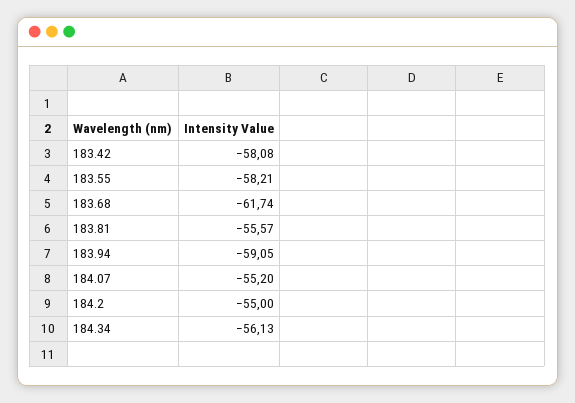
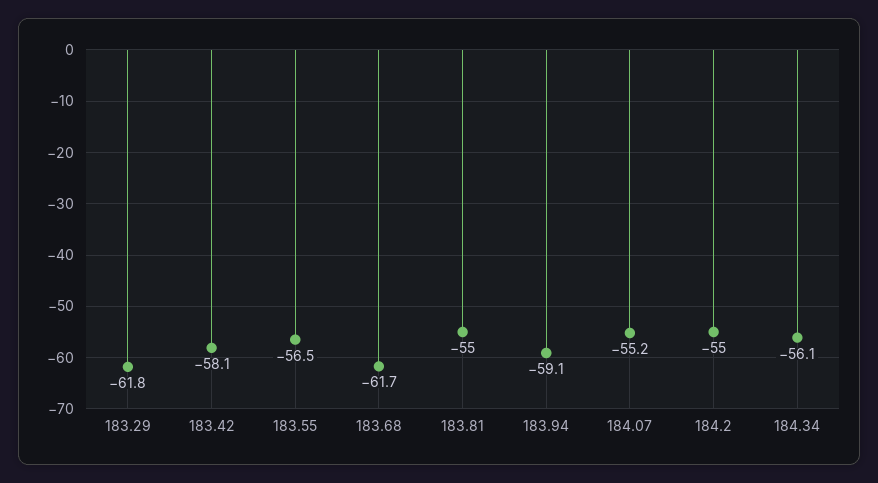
  {
    "183.42": -58.08,
-   "183.55": -58.21,
+   "183.55": -56.5,
    "183.68": -61.74,
-   "183.81": -55.57,
+   "183.81": -55,
    "183.94": -59.05,
    "184.07": -55.2,
    "184.2": -55,
-   "184.34": -56.13
+   "184.34": -56.13,
+   "183.29": -61.8
  }

